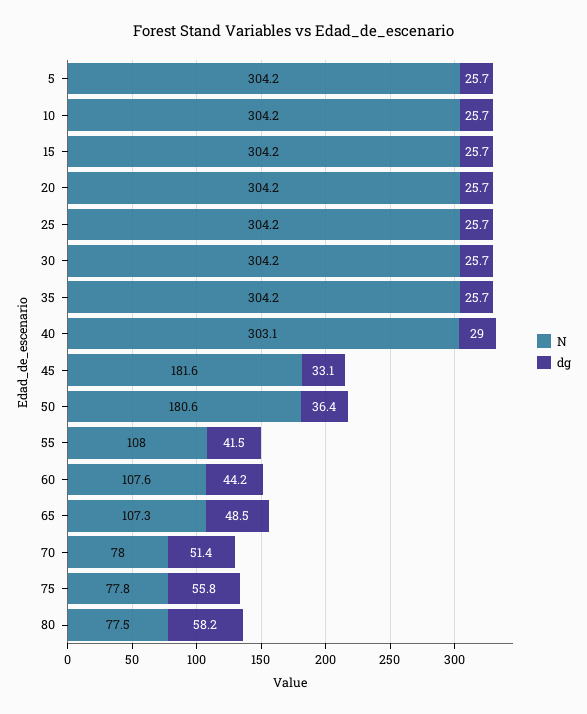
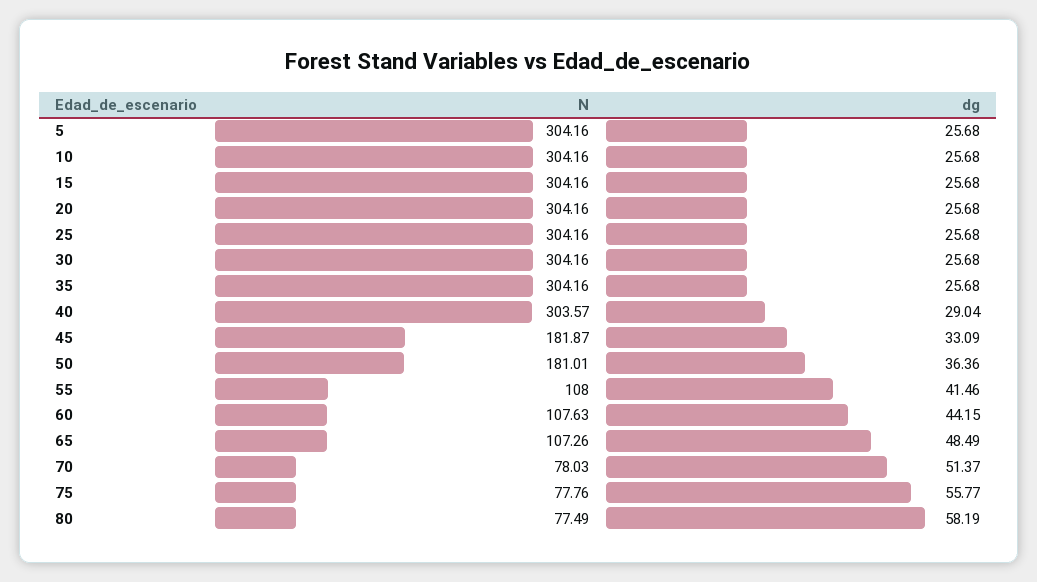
  {
    "N": {
      "5": 304.16,
      "10": 304.16,
      "15": 304.16,
      "20": 304.16,
      "25": 304.16,
      "30": 304.16,
      "35": 304.16,
-     "40": 303.1,
+     "40": 303.57,
-     "45": 181.6,
+     "45": 181.87,
-     "50": 180.6,
+     "50": 181.01,
      "55": 108,
      "60": 107.63,
      "65": 107.26,
      "70": 78.03,
      "75": 77.76,
      "80": 77.49
    },
    "dg": {
      "5": 25.68,
      "10": 25.68,
      "15": 25.68,
      "20": 25.68,
      "25": 25.68,
      "30": 25.68,
      "35": 25.68,
      "40": 29.04,
      "45": 33.09,
      "50": 36.36,
      "55": 41.46,
      "60": 44.15,
      "65": 48.49,
      "70": 51.37,
      "75": 55.77,
      "80": 58.19
    }
  }

